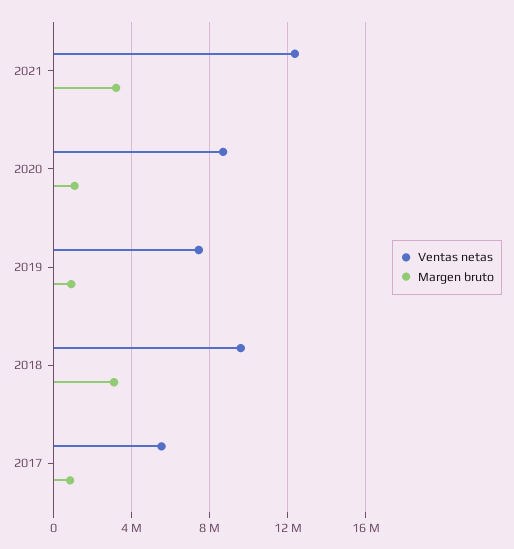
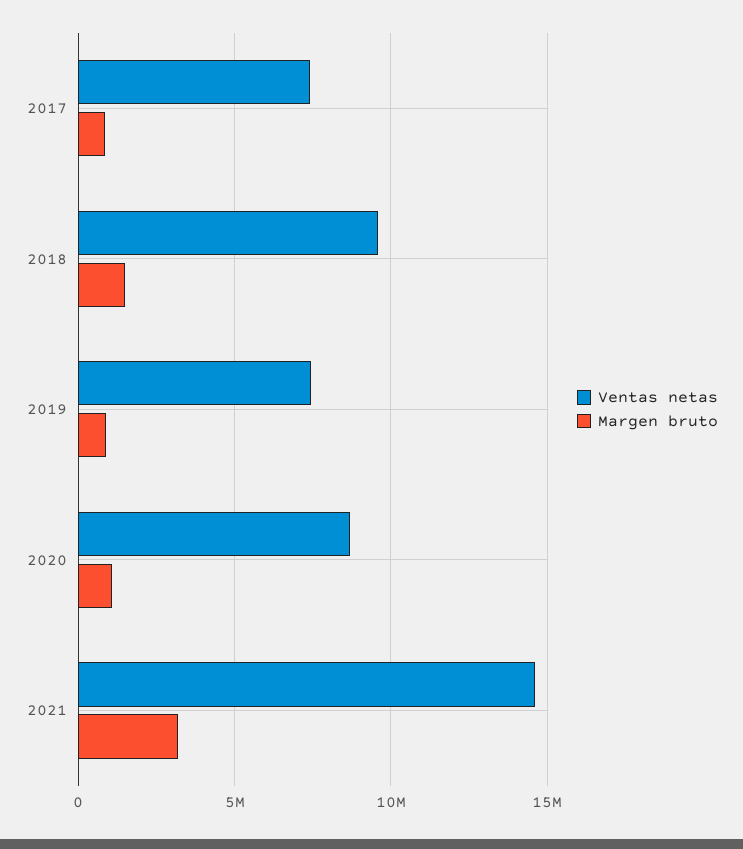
  {
    "Ventas netas": {
-     "2021": 12500000,
+     "2021": 14500000,
      "2020": 8500000,
      "2019": 7500000,
      "2018": 9500000,
-     "2017": 5500000
+     "2017": 7500000
    },
    "Margen bruto": {
      "2021": 3000000,
      "2020": 1000000,
      "2019": 1000000,
-     "2018": 3000000,
+     "2018": 1500000,
      "2017": 1000000
    }
  }

